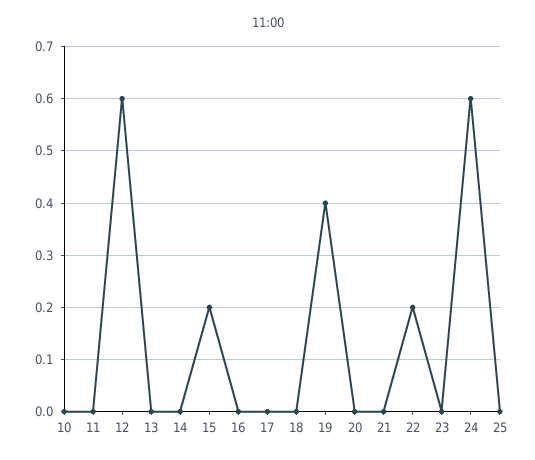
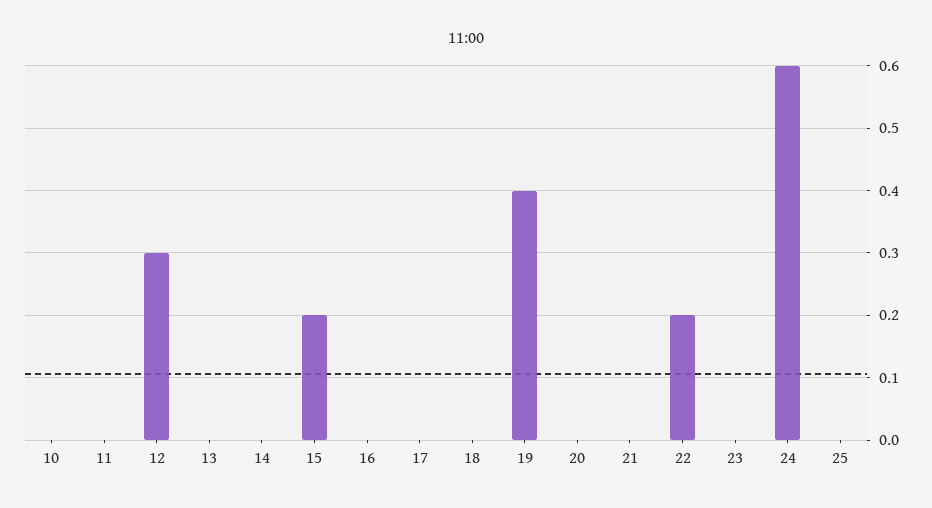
  {
    "10": 0,
    "11": 0,
-   "12": 0.6,
+   "12": 0.3,
    "13": 0,
    "14": 0,
    "15": 0.2,
    "16": 0,
    "17": 0,
    "18": 0,
    "19": 0.4,
    "20": 0,
    "21": 0,
    "22": 0.2,
    "23": 0,
    "24": 0.6,
    "25": 0
  }

